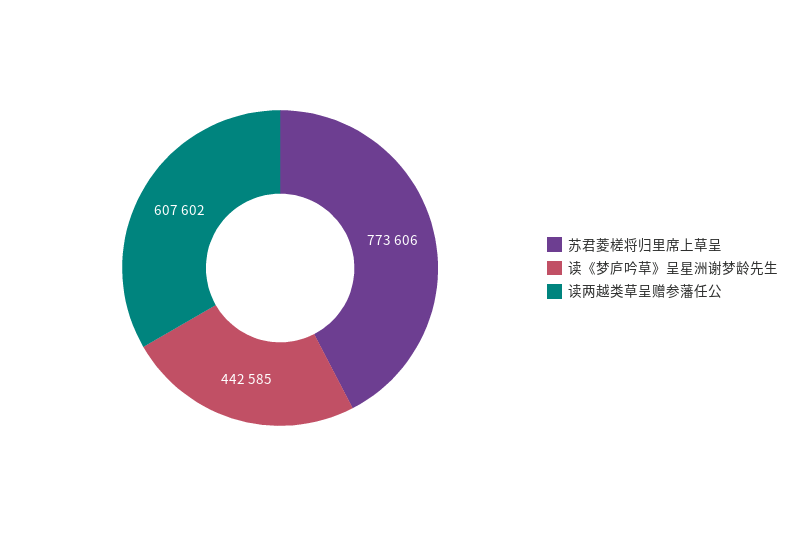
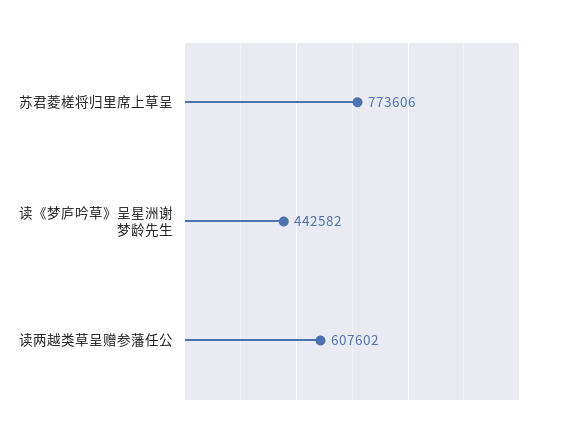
  {
    "苏君菱槎将归里席上草呈": 773606,
-   "读《梦庐吟草》呈星洲谢梦龄先生": 442585,
+   "读《梦庐吟草》呈星洲谢梦龄先生": 442582,
    "读两越类草呈赠参藩任公": 607602
  }

